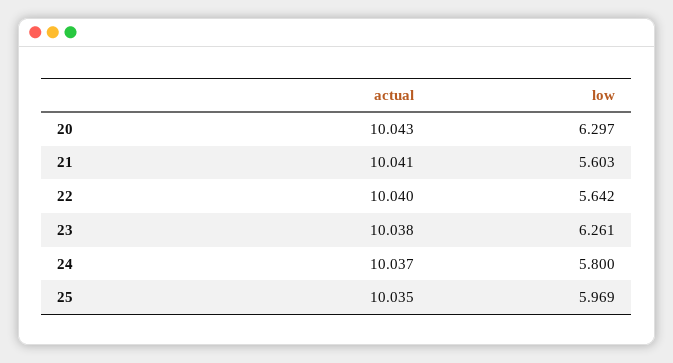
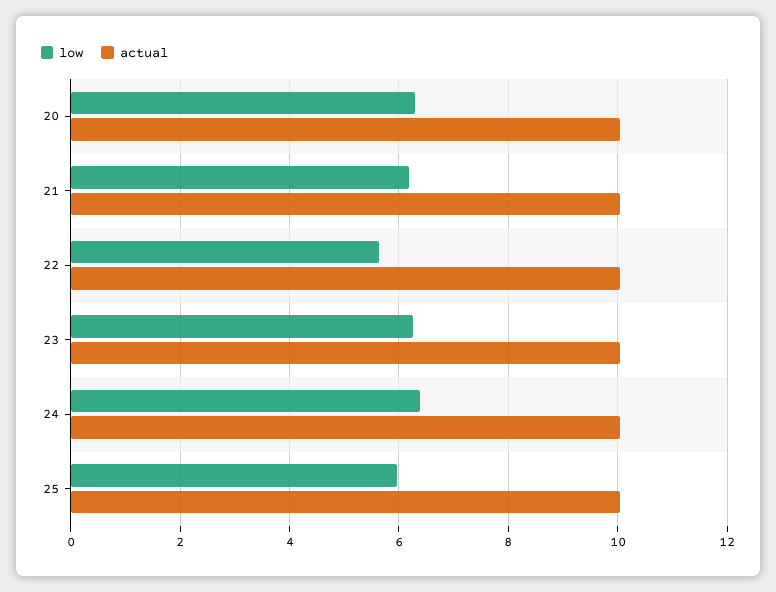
  {
    "actual": {
      "20": 10.043,
      "21": 10.041,
      "22": 10.04,
      "23": 10.038,
      "24": 10.037,
      "25": 10.035
    },
    "low": {
      "20": 6.297,
-     "21": 5.603,
+     "21": 6.2,
      "22": 5.642,
      "23": 6.261,
-     "24": 5.8,
+     "24": 6.4,
      "25": 5.969
    }
  }

